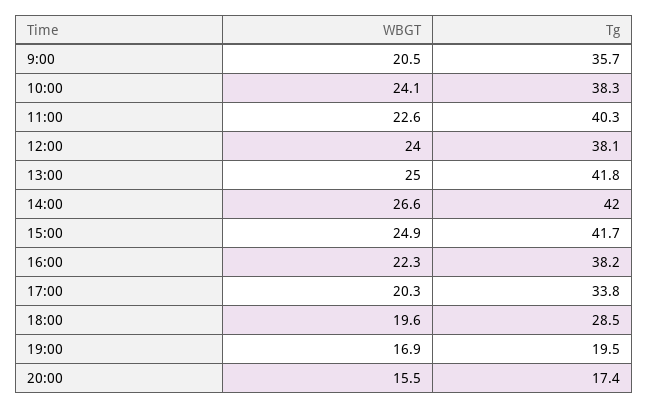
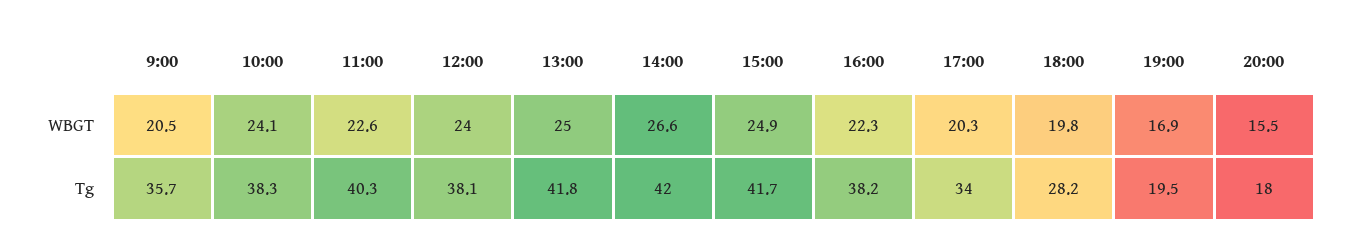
  {
    "WBGT": {
      "9:00": 20.5,
      "10:00": 24.1,
      "11:00": 22.6,
      "12:00": 24,
      "13:00": 25,
      "14:00": 26.6,
      "15:00": 24.9,
      "16:00": 22.3,
      "17:00": 20.3,
-     "18:00": 19.6,
+     "18:00": 19.8,
      "19:00": 16.9,
      "20:00": 15.5
    },
    "Tg": {
      "9:00": 35.7,
      "10:00": 38.3,
      "11:00": 40.3,
      "12:00": 38.1,
      "13:00": 41.8,
      "14:00": 42,
      "15:00": 41.7,
      "16:00": 38.2,
-     "17:00": 33.8,
+     "17:00": 34,
-     "18:00": 28.5,
+     "18:00": 28.2,
      "19:00": 19.5,
-     "20:00": 17.4
+     "20:00": 18
    }
  }

